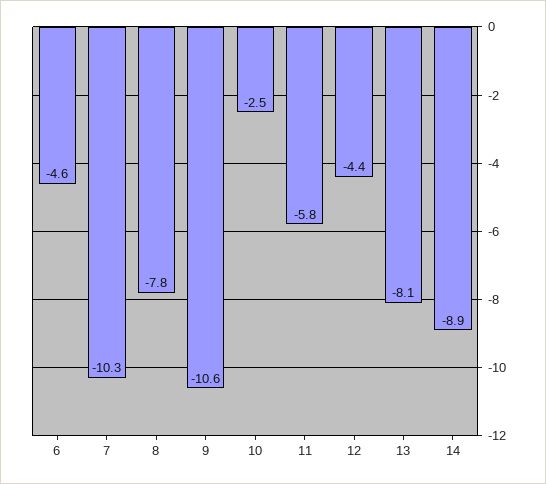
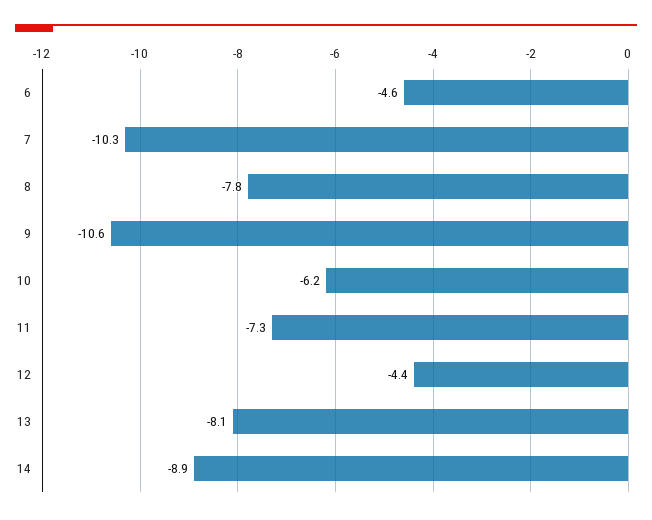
  {
    "6": -4.6,
    "7": -10.3,
    "8": -7.8,
    "9": -10.6,
-   "10": -2.5,
+   "10": -6.2,
-   "11": -5.8,
+   "11": -7.3,
    "12": -4.4,
    "13": -8.1,
    "14": -8.9
  }

